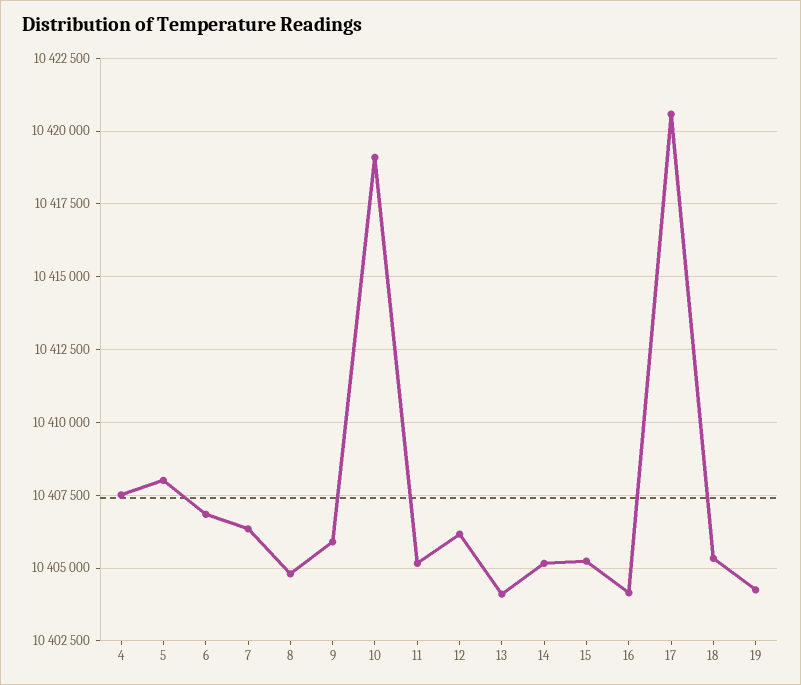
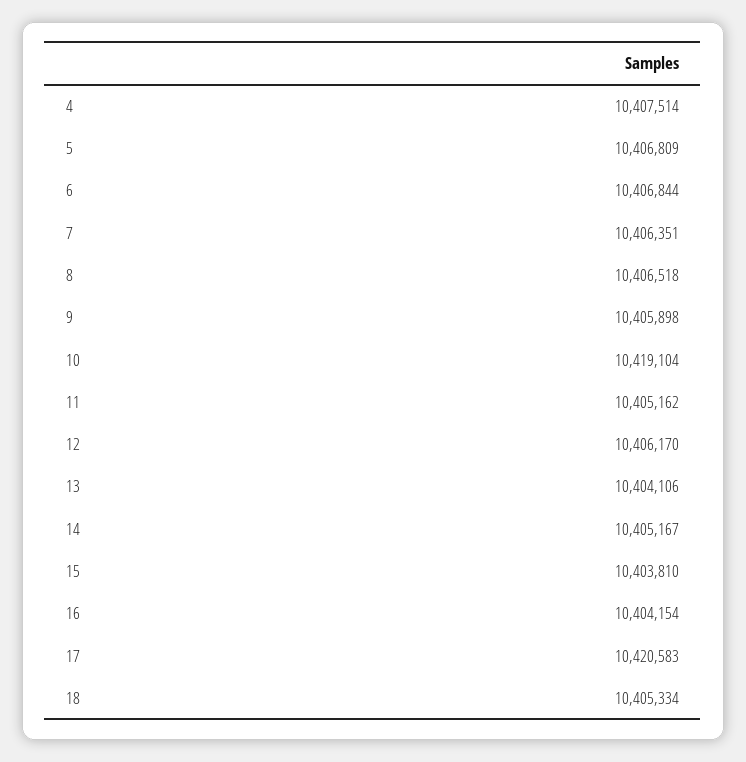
  {
    "4": 10407514,
-   "5": 10408000,
+   "5": 10406809,
    "6": 10406844,
    "7": 10406351,
-   "8": 10404750,
+   "8": 10406518,
    "9": 10405898,
    "10": 10419104,
    "11": 10405162,
    "12": 10406170,
    "13": 10404106,
    "14": 10405167,
-   "15": 10405250,
+   "15": 10403810,
    "16": 10404154,
    "17": 10420583,
-   "18": 10405334,
+   "18": 10405334
-   "19": 10404250
  }

